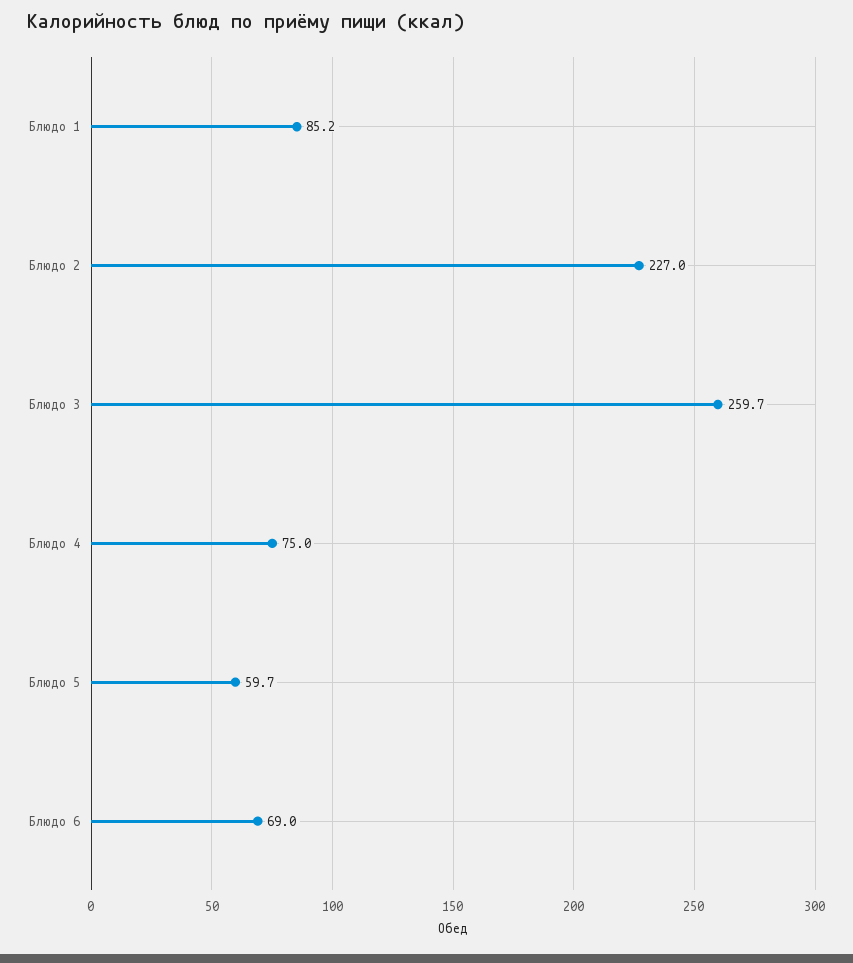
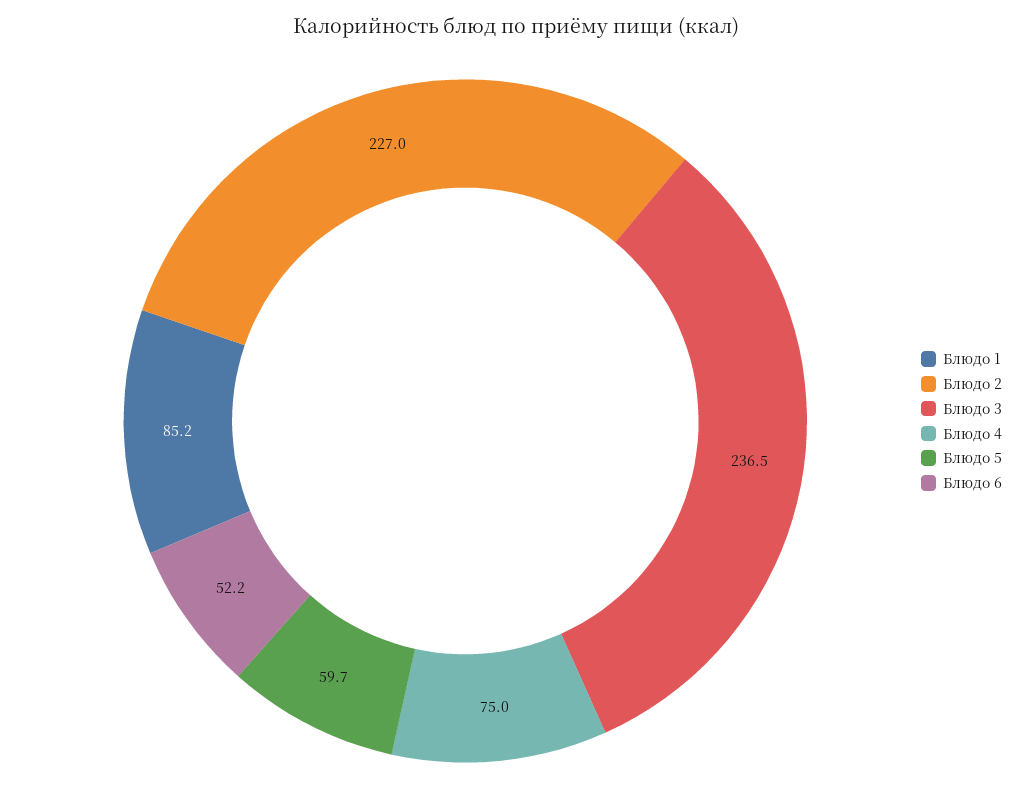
  {
    "Блюдо 1": 85.2,
    "Блюдо 2": 227,
-   "Блюдо 3": 259.7,
+   "Блюдо 3": 236.5,
    "Блюдо 4": 75,
    "Блюдо 5": 59.7,
-   "Блюдо 6": 69
+   "Блюдо 6": 52.2
  }

